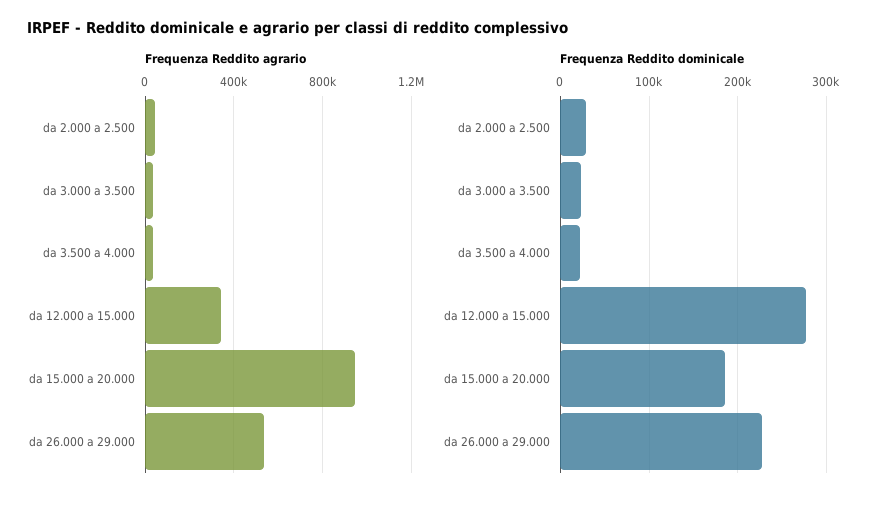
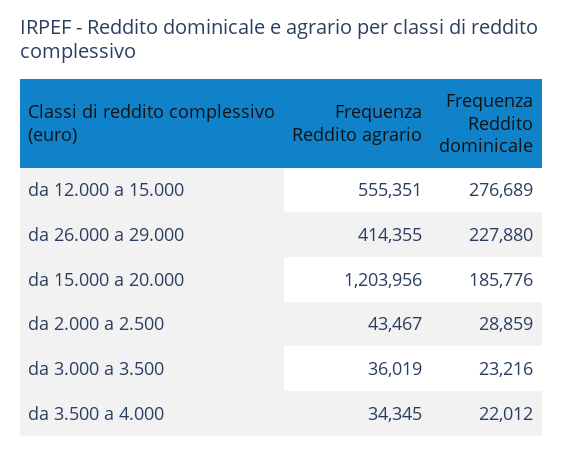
  {
    "Frequenza Reddito agrario": {
      "da 2.000 a 2.500": 43467,
      "da 3.000 a 3.500": 36019,
      "da 3.500 a 4.000": 34345,
-     "da 12.000 a 15.000": 350000,
+     "da 12.000 a 15.000": 555351,
-     "da 15.000 a 20.000": 950000,
+     "da 15.000 a 20.000": 1203956,
-     "da 26.000 a 29.000": 550000
+     "da 26.000 a 29.000": 414355
    },
    "Frequenza Reddito dominicale": {
      "da 2.000 a 2.500": 28859,
      "da 3.000 a 3.500": 23216,
      "da 3.500 a 4.000": 22012,
      "da 12.000 a 15.000": 276689,
      "da 15.000 a 20.000": 185776,
      "da 26.000 a 29.000": 227880
    }
  }

